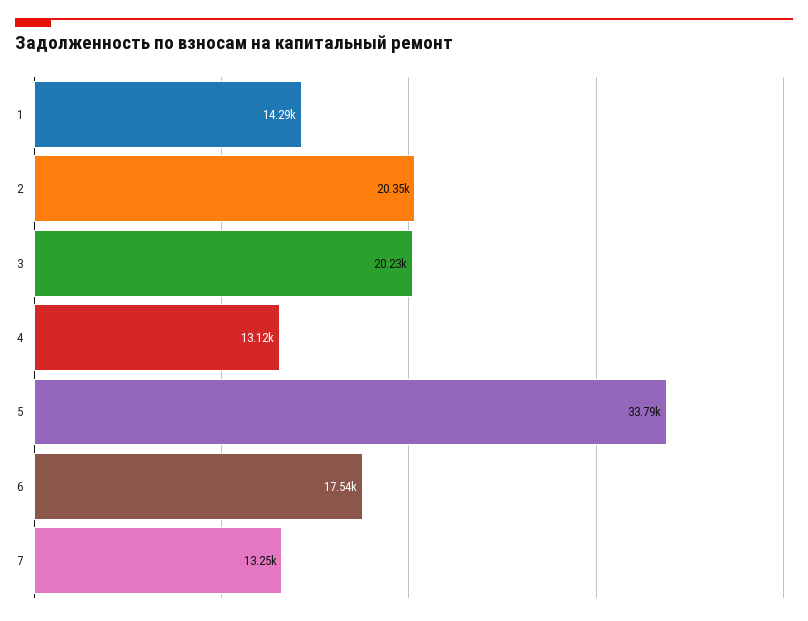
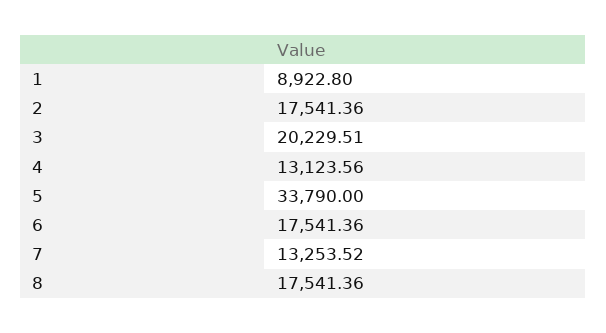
  {
-   "1": 14290,
+   "1": 8922.8,
-   "2": 20350,
+   "2": 17541.36,
    "3": 20229.51,
    "4": 13123.56,
    "5": 33790,
    "6": 17541.36,
-   "7": 13253.52
+   "7": 13253.52,
+   "8": 17541.36
  }

